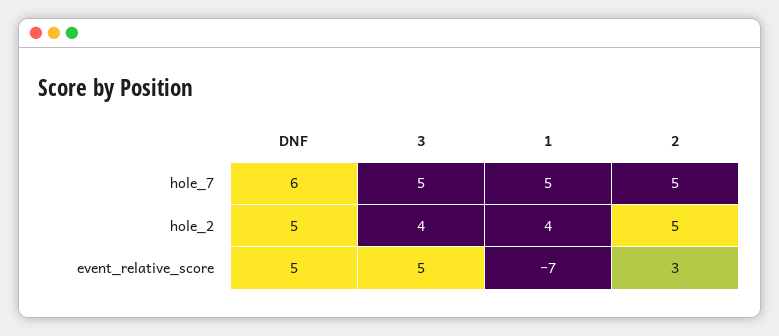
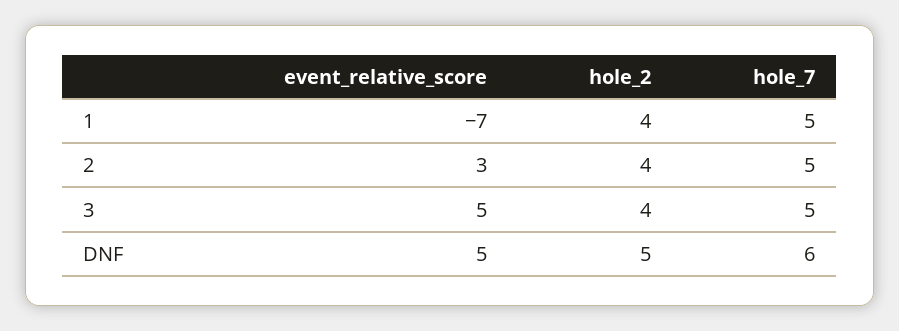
  {
    "DNF": {
      "hole_7": 6,
      "hole_2": 5,
      "event_relative_score": 5
    },
    "3": {
      "hole_7": 5,
      "hole_2": 4,
      "event_relative_score": 5
    },
    "1": {
      "hole_7": 5,
      "hole_2": 4,
      "event_relative_score": -7
    },
    "2": {
      "hole_7": 5,
-     "hole_2": 5,
+     "hole_2": 4,
      "event_relative_score": 3
    }
  }

